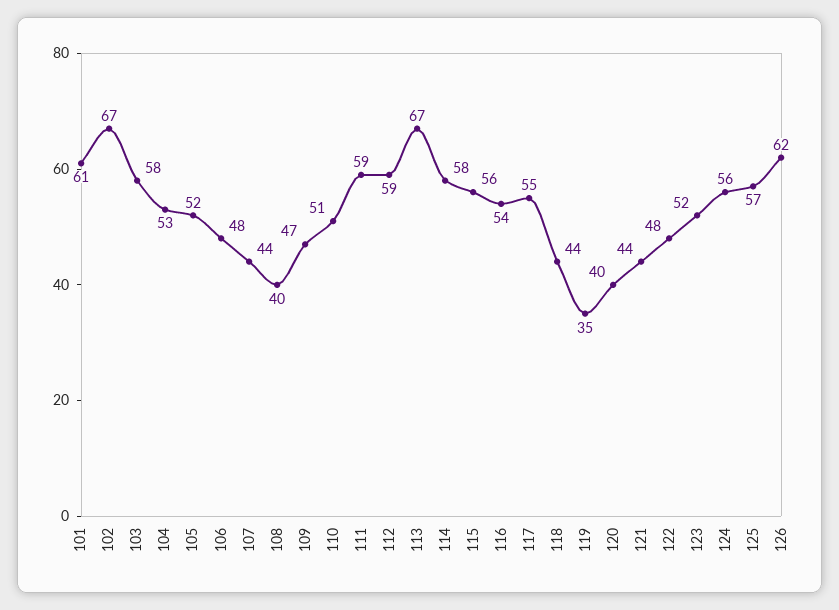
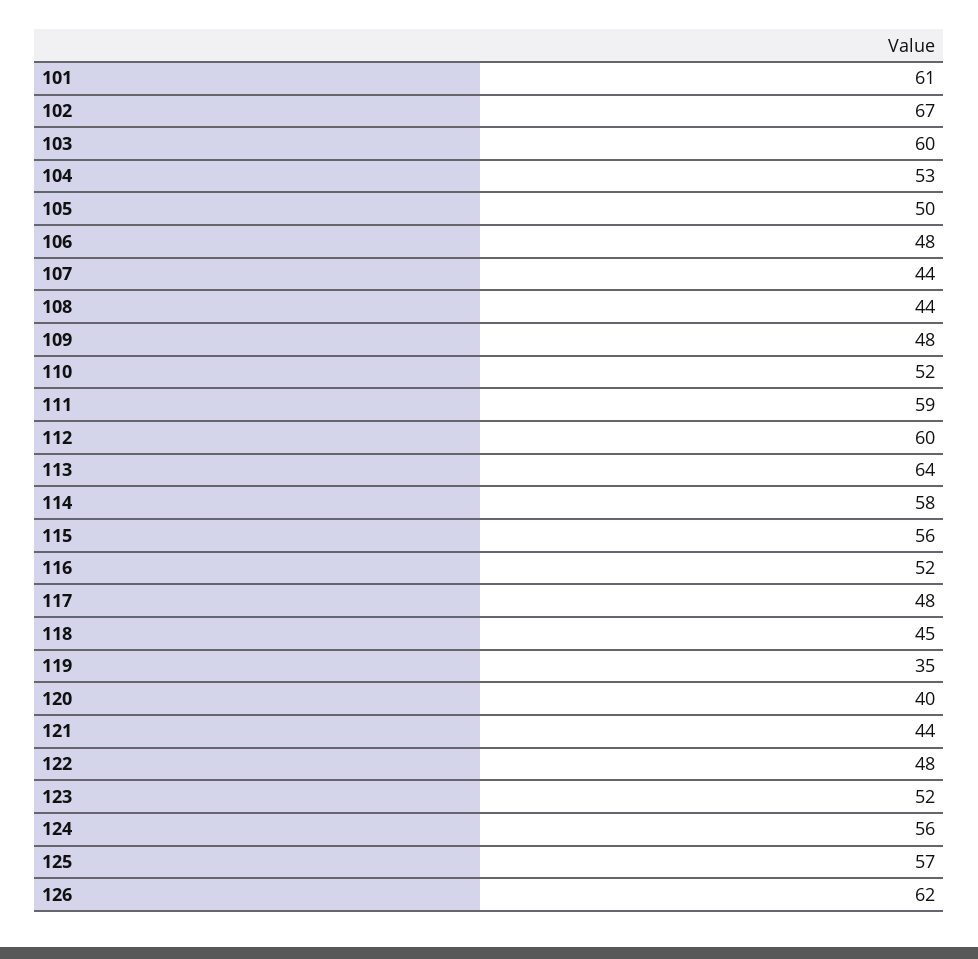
  {
    "101": 61,
    "102": 67,
-   "103": 58,
+   "103": 60,
    "104": 53,
-   "105": 52,
+   "105": 50,
    "106": 48,
    "107": 44,
-   "108": 40,
+   "108": 44,
-   "109": 47,
+   "109": 48,
-   "110": 51,
+   "110": 52,
    "111": 59,
-   "112": 59,
+   "112": 60,
-   "113": 67,
+   "113": 64,
    "114": 58,
    "115": 56,
-   "116": 54,
+   "116": 52,
-   "117": 55,
+   "117": 48,
-   "118": 44,
+   "118": 45,
    "119": 35,
    "120": 40,
    "121": 44,
    "122": 48,
    "123": 52,
    "124": 56,
    "125": 57,
    "126": 62
  }

